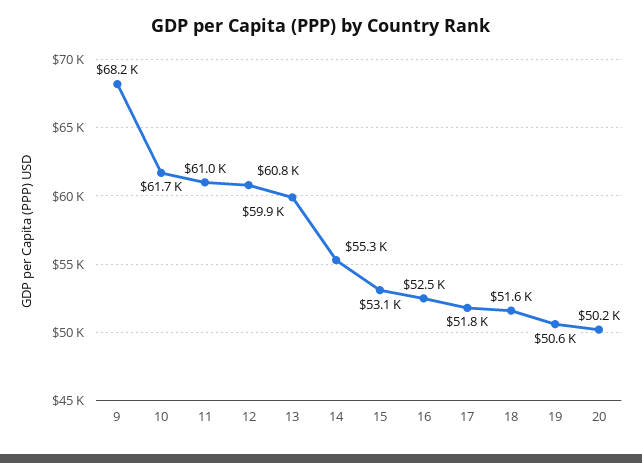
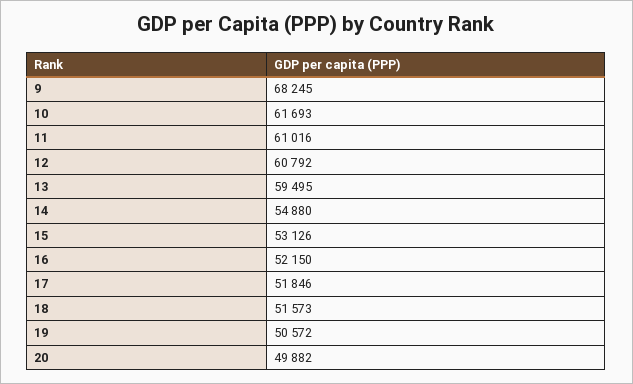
  {
    "9": 68245,
    "10": 61693,
    "11": 61016,
    "12": 60792,
-   "13": 59900,
+   "13": 59495,
-   "14": 55300,
+   "14": 54880,
    "15": 53126,
-   "16": 52500,
+   "16": 52150,
    "17": 51846,
    "18": 51573,
    "19": 50572,
-   "20": 50200
+   "20": 49882
  }

